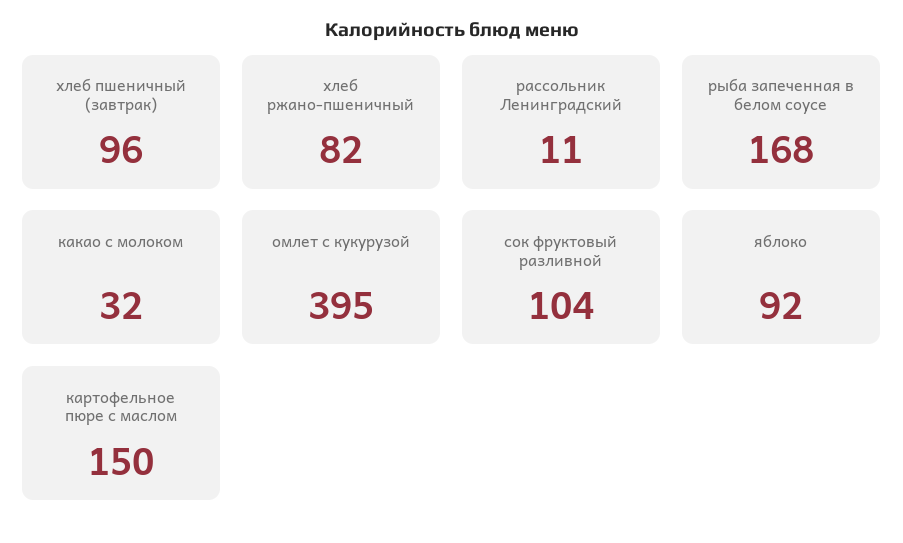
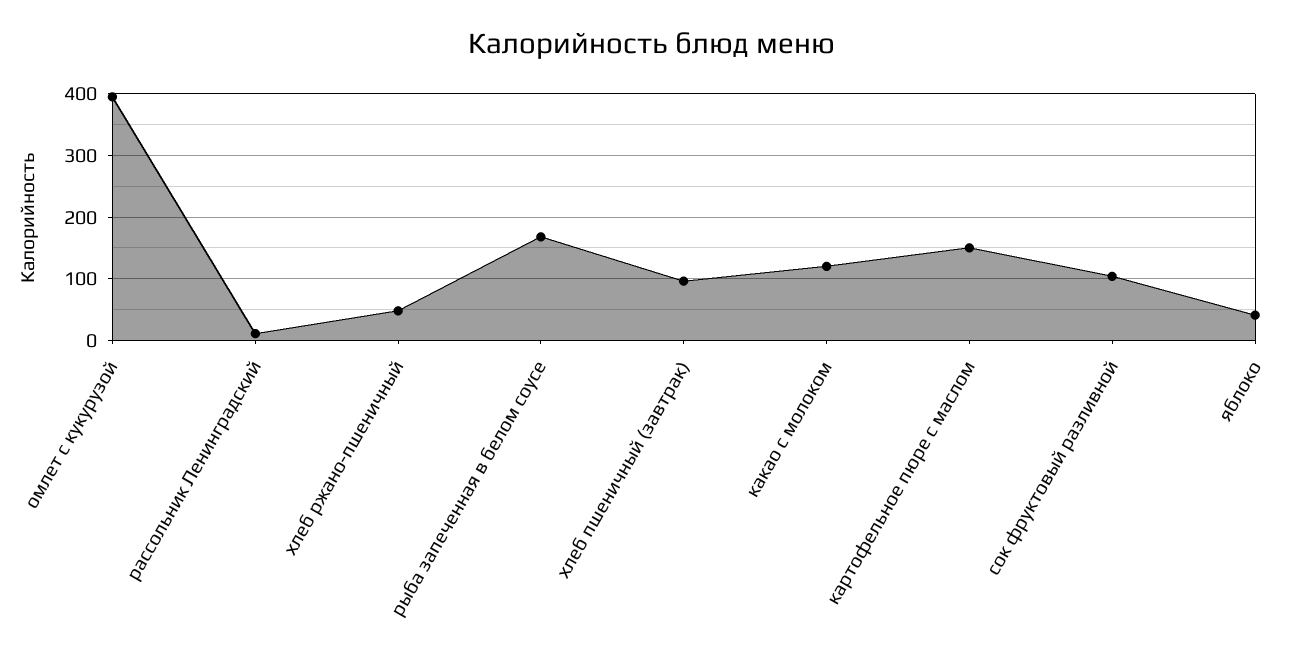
  {
    "хлеб пшеничный (завтрак)": 96,
-   "хлеб ржано-пшеничный": 82,
+   "хлеб ржано-пшеничный": 50,
    "рассольник Ленинградский": 11,
    "рыба запеченная в белом соусе": 168,
-   "какао с молоком": 32,
+   "какао с молоком": 120,
    "омлет с кукурузой": 395,
    "сок фруктовый разливной": 104,
-   "яблоко": 92,
+   "яблоко": 40,
    "картофельное пюре с маслом": 150
  }

